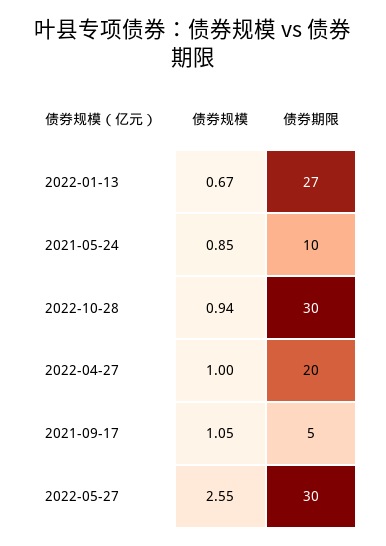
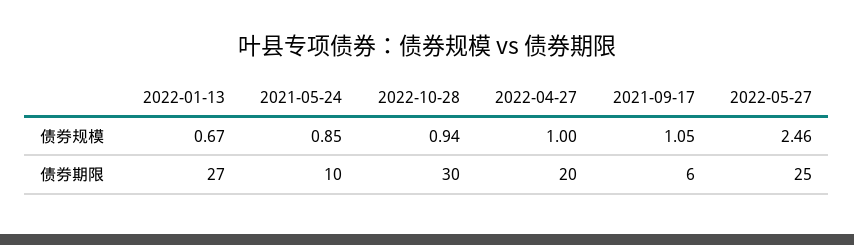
  {
    "债券规模": {
      "2022-01-13": 0.67,
      "2021-05-24": 0.85,
      "2022-10-28": 0.94,
      "2022-04-27": 1,
      "2021-09-17": 1.05,
-     "2022-05-27": 2.55
+     "2022-05-27": 2.46
    },
    "债券期限": {
      "2022-01-13": 27,
      "2021-05-24": 10,
      "2022-10-28": 30,
      "2022-04-27": 20,
-     "2021-09-17": 5,
+     "2021-09-17": 6,
-     "2022-05-27": 30
+     "2022-05-27": 25
    }
  }

